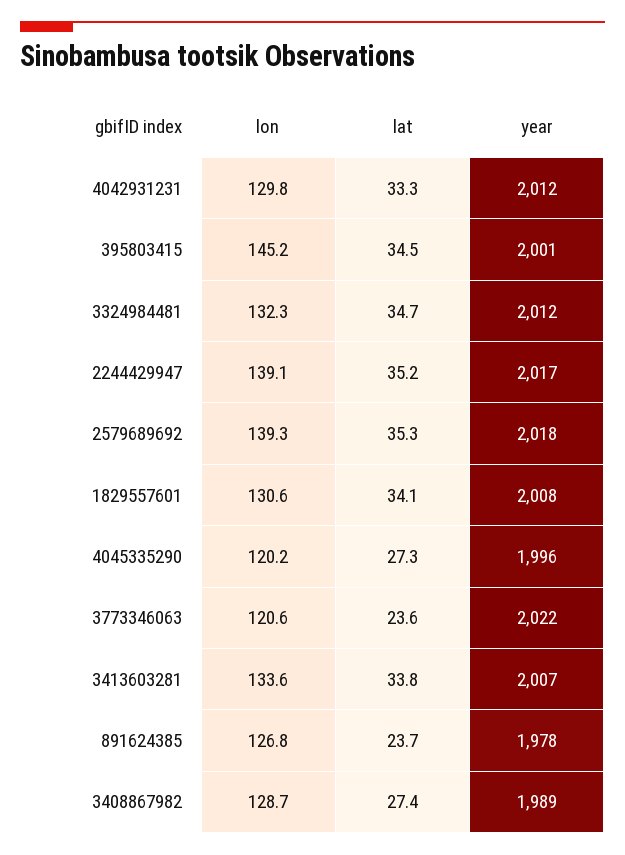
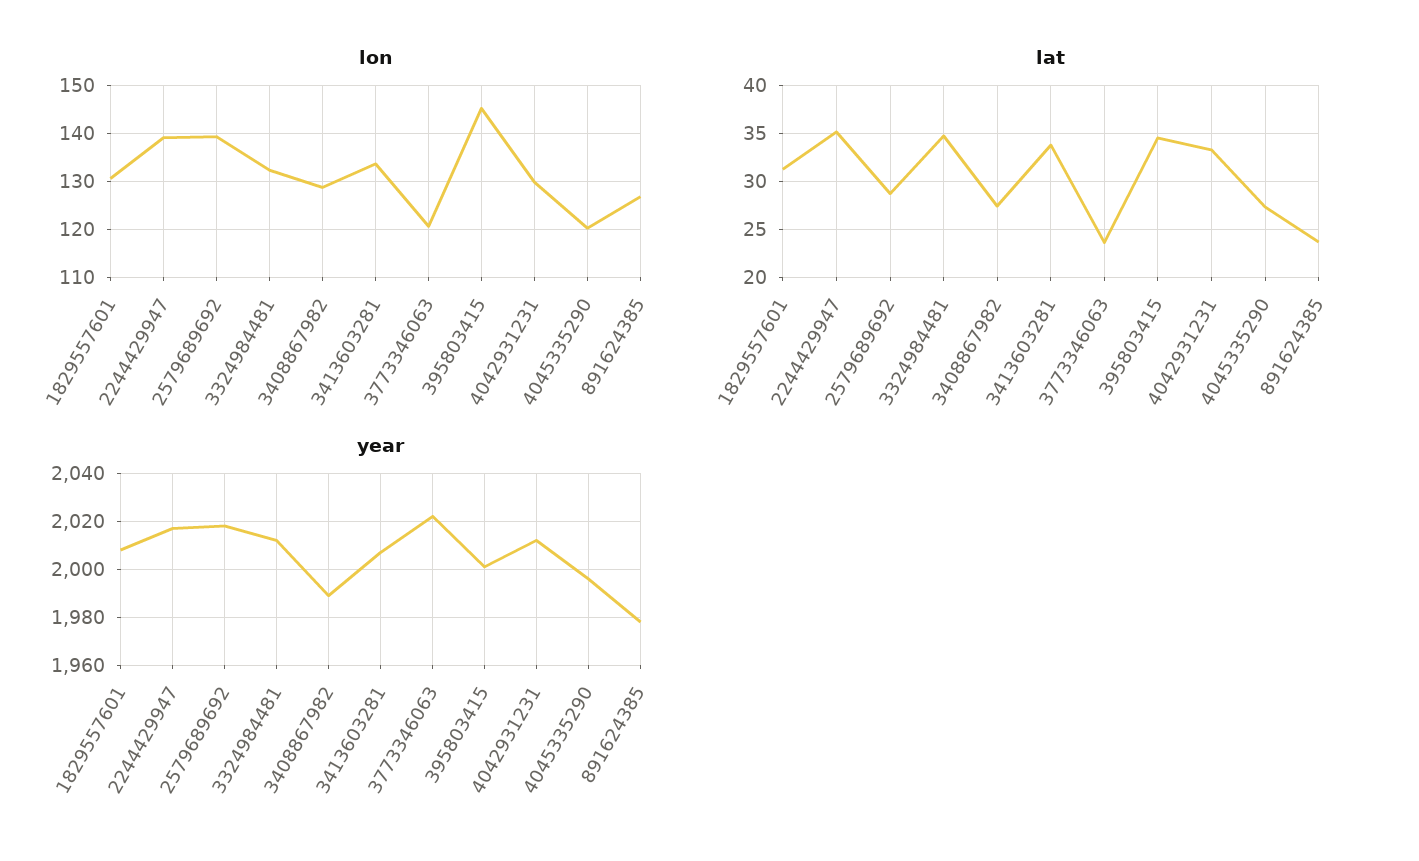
  {
    "lon": {
      "4042931231": 129.8,
      "395803415": 145.2,
      "3324984481": 132.3,
      "2244429947": 139.1,
      "2579689692": 139.3,
      "1829557601": 130.6,
      "4045335290": 120.2,
      "3773346063": 120.6,
      "3413603281": 133.6,
      "891624385": 126.8,
      "3408867982": 128.7
    },
    "lat": {
      "4042931231": 33.3,
      "395803415": 34.5,
      "3324984481": 34.7,
      "2244429947": 35.2,
-     "2579689692": 35.3,
+     "2579689692": 29,
-     "1829557601": 34.1,
+     "1829557601": 31,
      "4045335290": 27.3,
      "3773346063": 23.6,
      "3413603281": 33.8,
      "891624385": 23.7,
      "3408867982": 27.4
    },
    "year": {
      "4042931231": 2012,
      "395803415": 2001,
      "3324984481": 2012,
      "2244429947": 2017,
      "2579689692": 2018,
      "1829557601": 2008,
      "4045335290": 1996,
      "3773346063": 2022,
      "3413603281": 2007,
      "891624385": 1978,
      "3408867982": 1989
    }
  }

